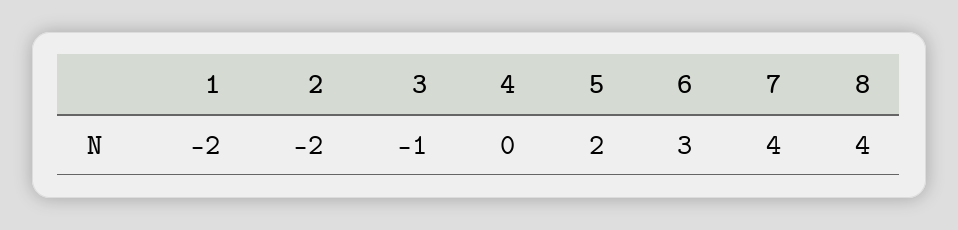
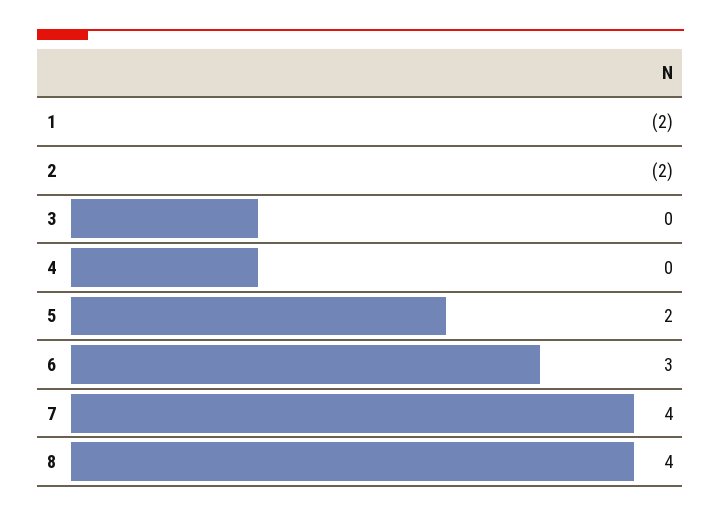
  {
    "1": -2,
    "2": -2,
-   "3": -1,
+   "3": 0,
    "4": 0,
    "5": 2,
    "6": 3,
    "7": 4,
    "8": 4
  }

